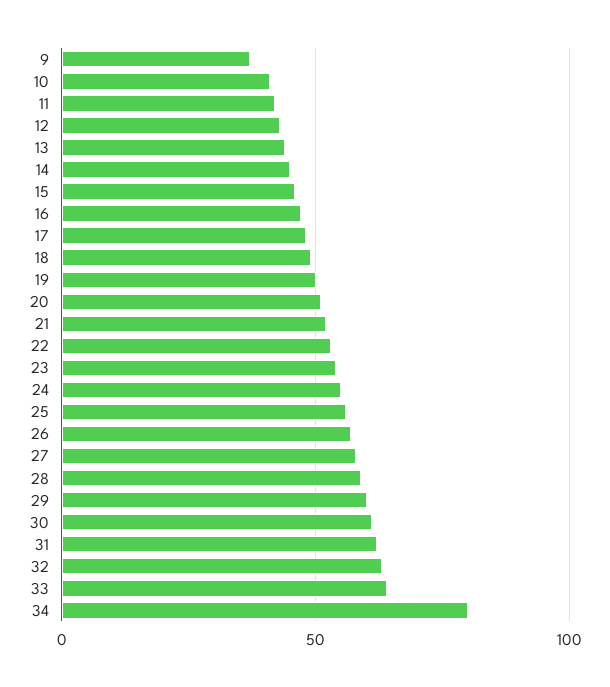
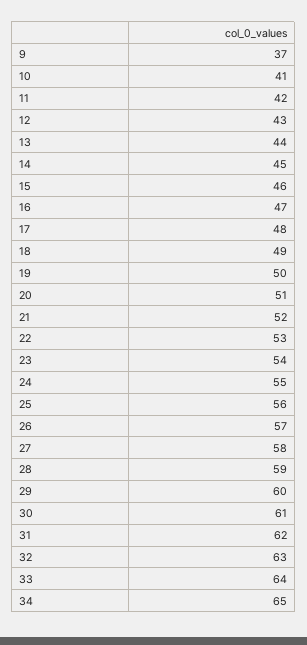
  {
    "9": 37,
    "10": 41,
    "11": 42,
    "12": 43,
    "13": 44,
    "14": 45,
    "15": 46,
    "16": 47,
    "17": 48,
    "18": 49,
    "19": 50,
    "20": 51,
    "21": 52,
    "22": 53,
    "23": 54,
    "24": 55,
    "25": 56,
    "26": 57,
    "27": 58,
    "28": 59,
    "29": 60,
    "30": 61,
    "31": 62,
    "32": 63,
    "33": 64,
-   "34": 80
+   "34": 65
  }

